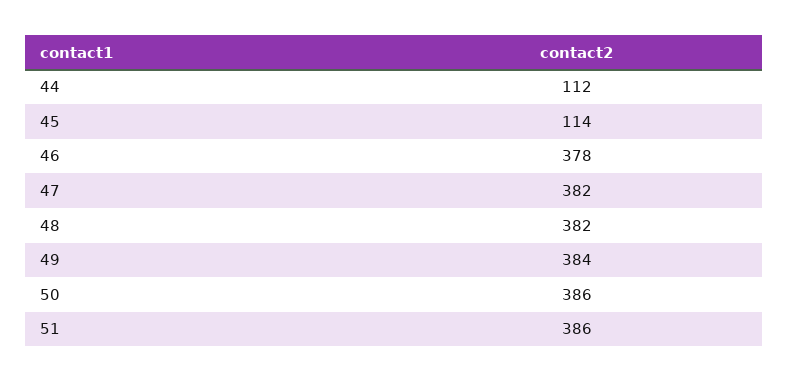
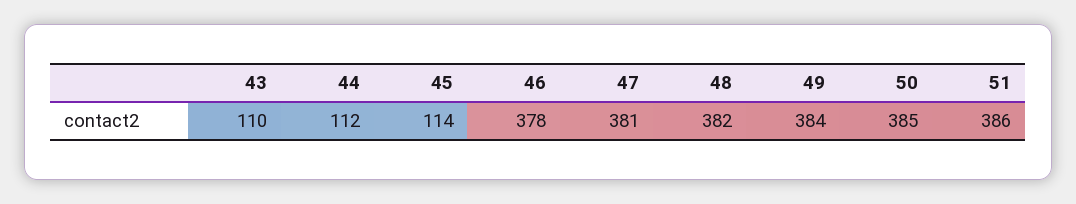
  {
    "44": 112,
    "45": 114,
    "46": 378,
-   "47": 382,
+   "47": 381,
    "48": 382,
    "49": 384,
-   "50": 386,
+   "50": 385,
-   "51": 386
+   "51": 386,
+   "43": 110
  }

